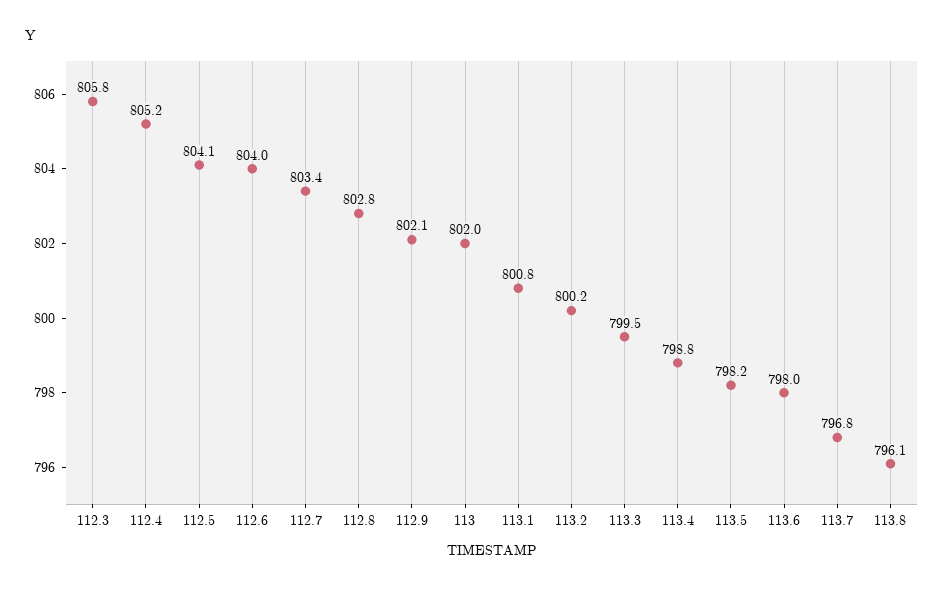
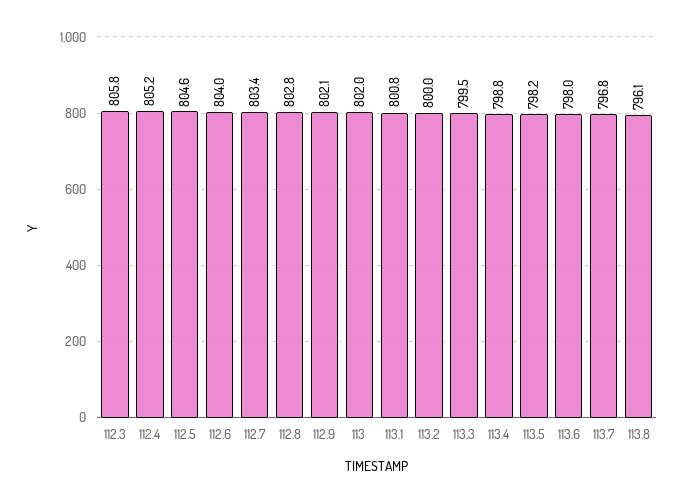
  {
    "112.3": 805.8,
    "112.4": 805.2,
-   "112.5": 804.1,
+   "112.5": 804.6,
    "112.6": 804,
    "112.7": 803.4,
    "112.8": 802.8,
    "112.9": 802.1,
    "113": 802,
    "113.1": 800.8,
-   "113.2": 800.2,
+   "113.2": 800,
    "113.3": 799.5,
    "113.4": 798.8,
    "113.5": 798.2,
    "113.6": 798,
    "113.7": 796.8,
    "113.8": 796.1
  }

